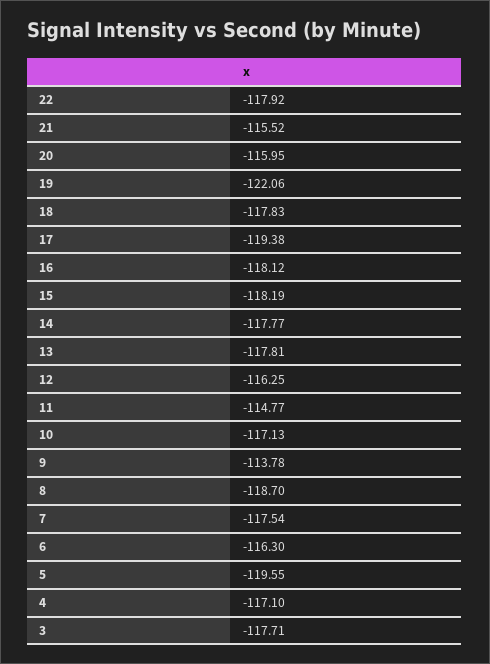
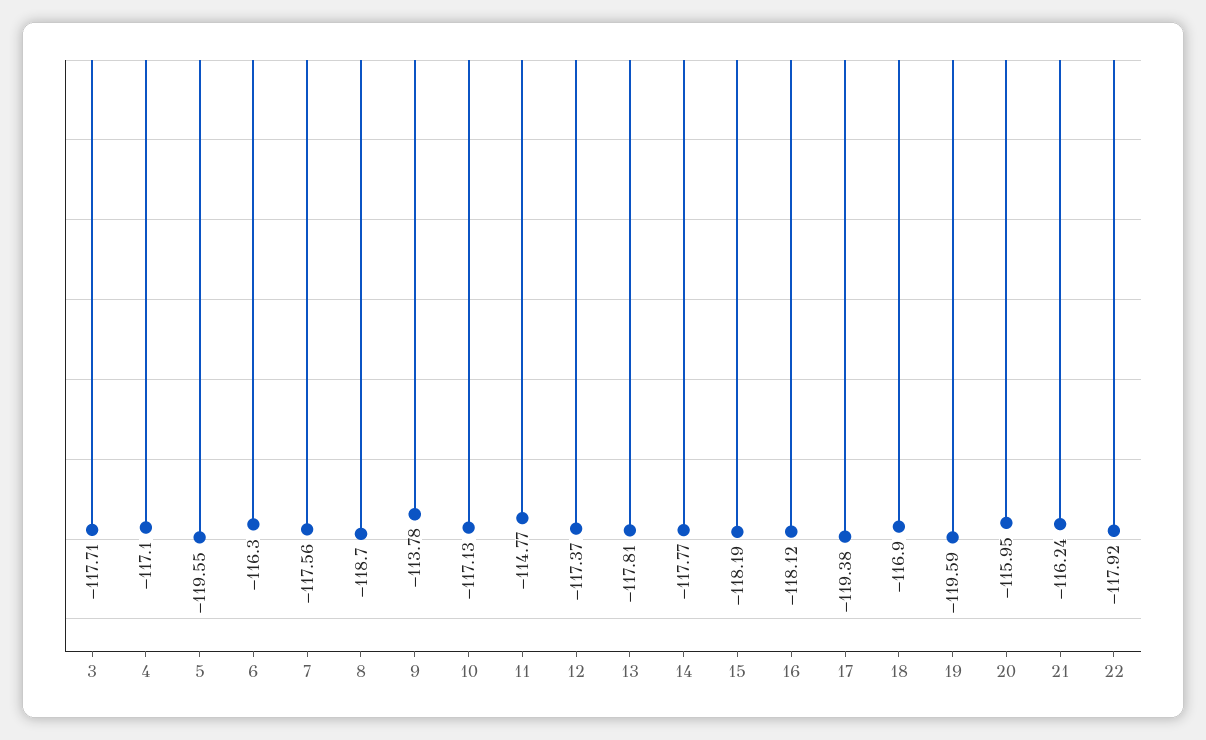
  {
    "22": -117.92,
-   "21": -115.52,
+   "21": -116.24,
    "20": -115.95,
-   "19": -122.06,
+   "19": -119.59,
-   "18": -117.83,
+   "18": -116.9,
    "17": -119.38,
    "16": -118.12,
    "15": -118.19,
    "14": -117.77,
    "13": -117.81,
-   "12": -116.25,
+   "12": -117.37,
    "11": -114.77,
    "10": -117.13,
    "9": -113.78,
    "8": -118.7,
-   "7": -117.54,
+   "7": -117.56,
    "6": -116.3,
    "5": -119.55,
    "4": -117.1,
    "3": -117.71
  }

